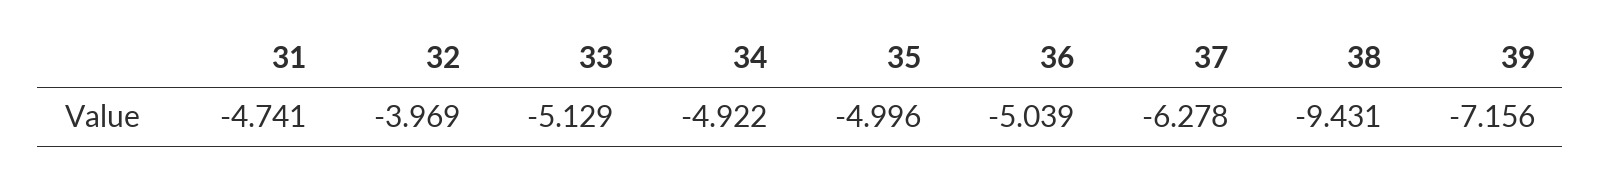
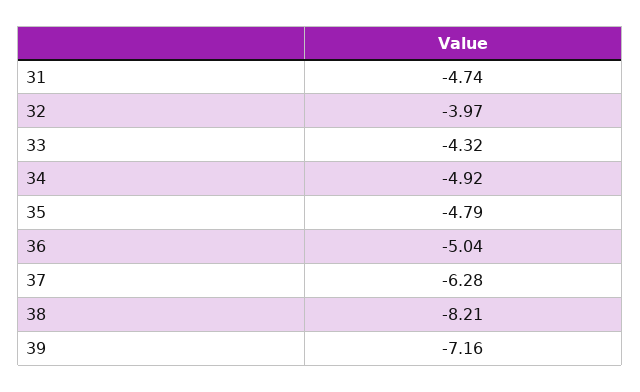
  {
    "31": -4.741,
    "32": -3.969,
-   "33": -5.129,
+   "33": -4.32,
    "34": -4.922,
-   "35": -4.996,
+   "35": -4.79,
    "36": -5.039,
    "37": -6.278,
-   "38": -9.431,
+   "38": -8.21,
    "39": -7.156
  }

